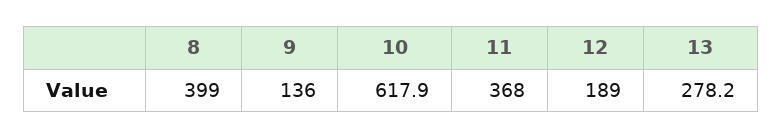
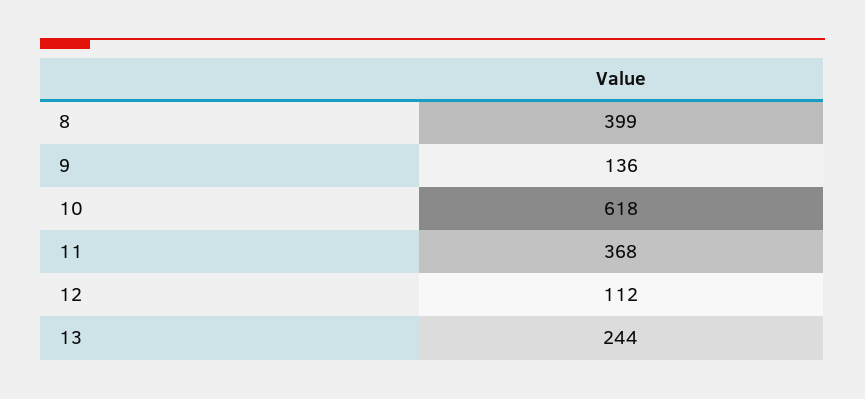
  {
    "8": 399,
    "9": 136,
    "10": 617.9,
    "11": 368,
-   "12": 189,
+   "12": 112,
-   "13": 278.2
+   "13": 244
  }

